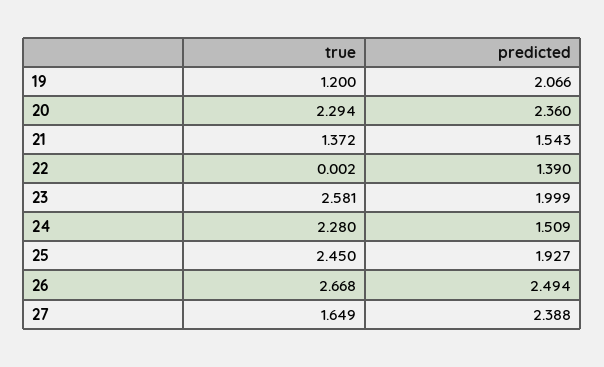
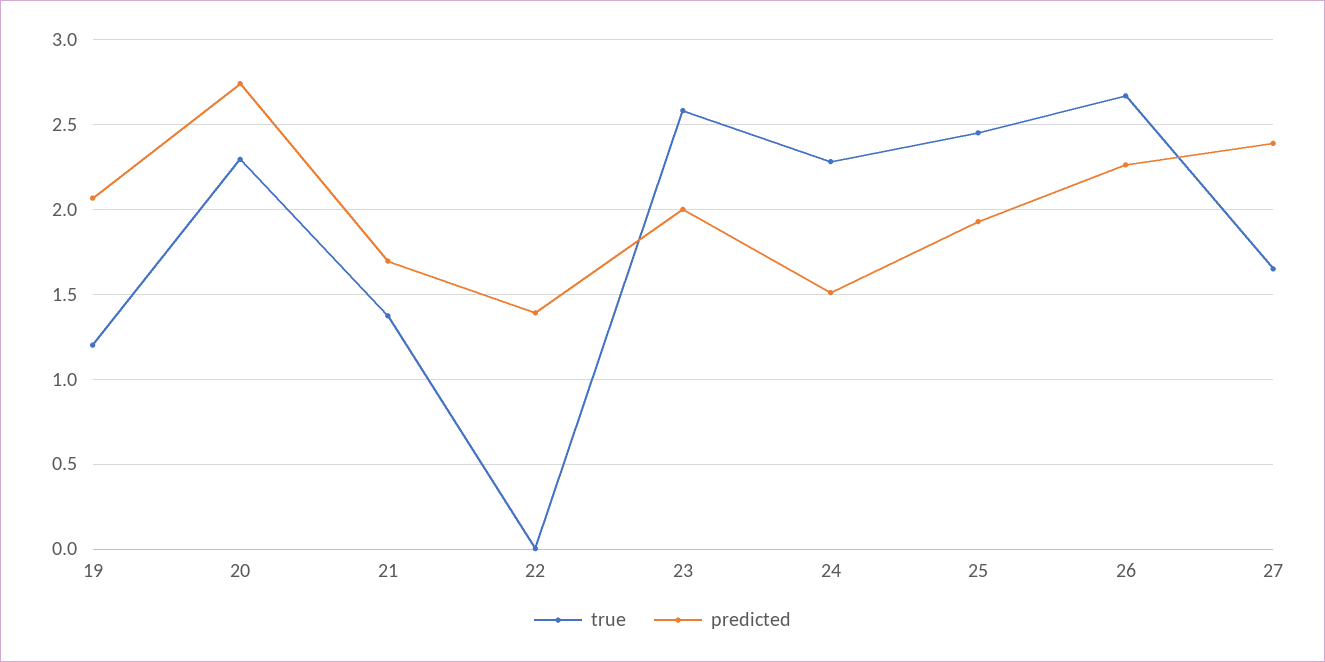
  {
    "true": {
      "19": 1.2,
      "20": 2.294,
      "21": 1.372,
      "22": 0.002,
      "23": 2.581,
      "24": 2.28,
      "25": 2.45,
      "26": 2.668,
      "27": 1.649
    },
    "predicted": {
      "19": 2.066,
-     "20": 2.36,
+     "20": 2.75,
-     "21": 1.543,
+     "21": 1.7,
      "22": 1.39,
      "23": 1.999,
      "24": 1.509,
      "25": 1.927,
-     "26": 2.494,
+     "26": 2.25,
      "27": 2.388
    }
  }

